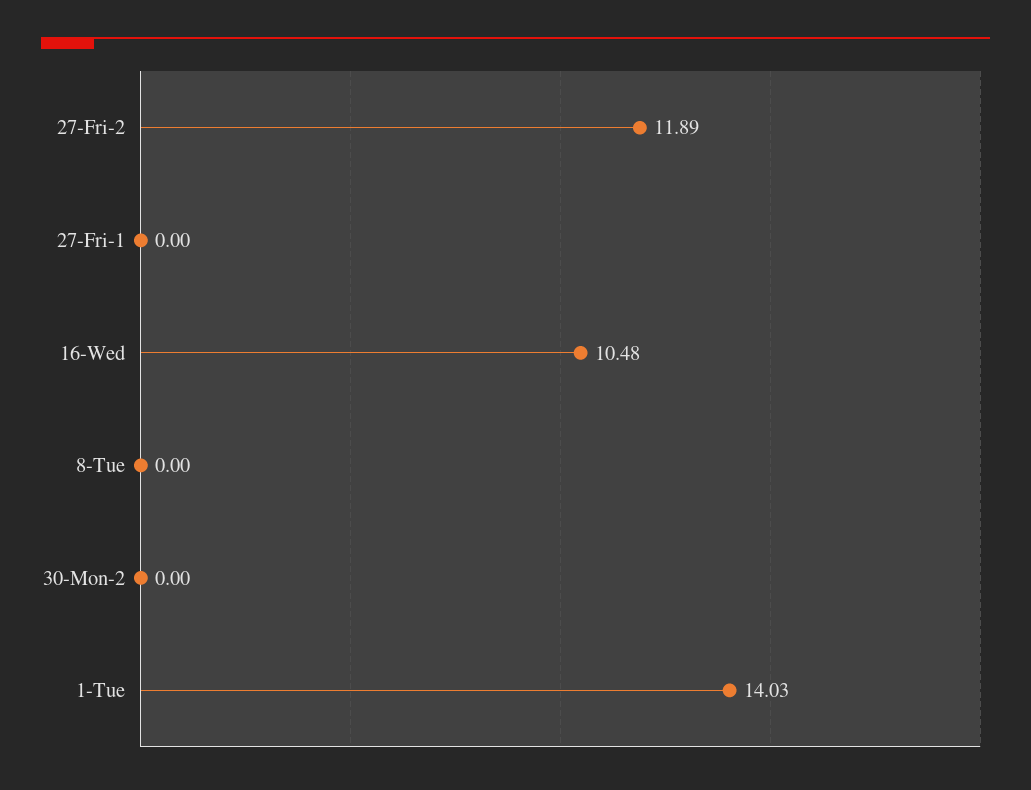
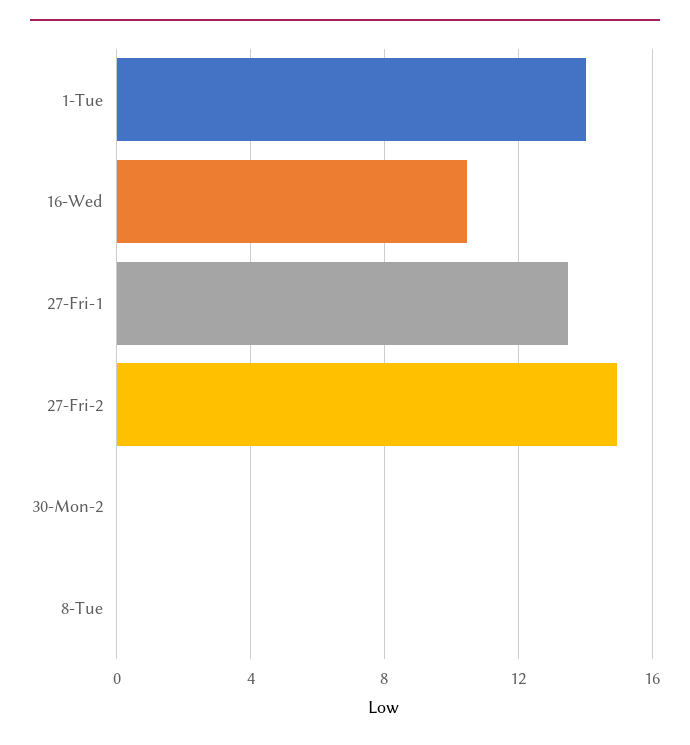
  {
-   "27-Fri-2": 11.89,
+   "27-Fri-2": 15,
-   "27-Fri-1": 0,
+   "27-Fri-1": 13.5,
    "16-Wed": 10.48,
    "8-Tue": 0,
    "30-Mon-2": 0,
    "1-Tue": 14.03
  }

